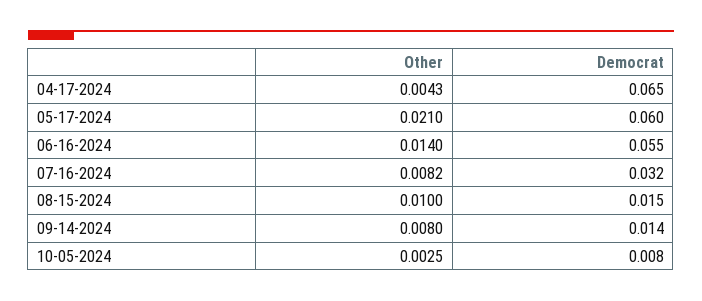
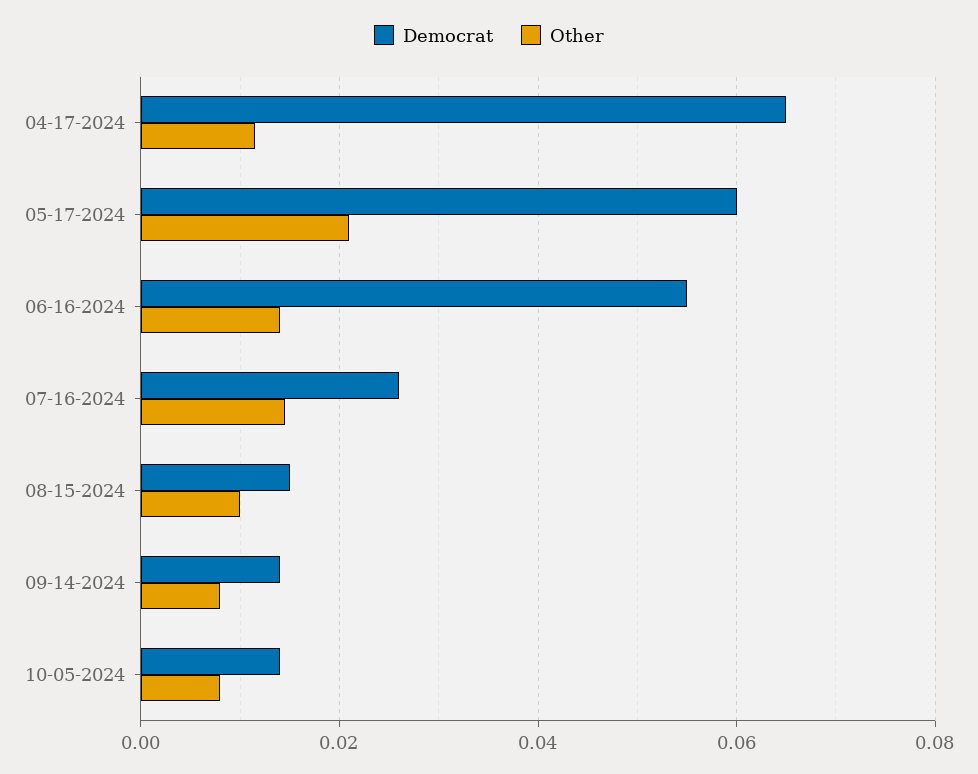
  {
    "Other": {
-     "04-17-2024": 0.0043,
+     "04-17-2024": 0.012,
      "05-17-2024": 0.021,
      "06-16-2024": 0.014,
-     "07-16-2024": 0.0082,
+     "07-16-2024": 0.014,
      "08-15-2024": 0.01,
      "09-14-2024": 0.008,
-     "10-05-2024": 0.0025
+     "10-05-2024": 0.008
    },
    "Democrat": {
      "04-17-2024": 0.065,
      "05-17-2024": 0.06,
      "06-16-2024": 0.055,
-     "07-16-2024": 0.032,
+     "07-16-2024": 0.026,
      "08-15-2024": 0.015,
      "09-14-2024": 0.014,
-     "10-05-2024": 0.008
+     "10-05-2024": 0.014
    }
  }

